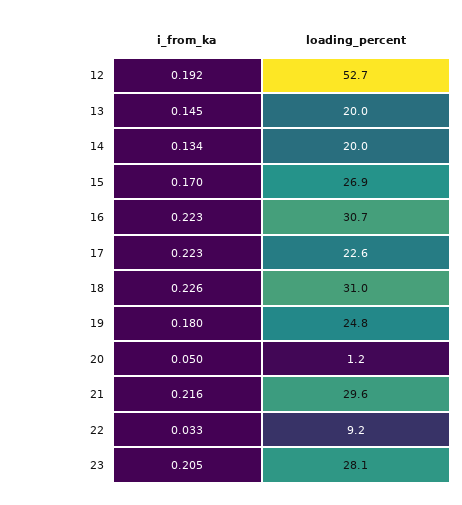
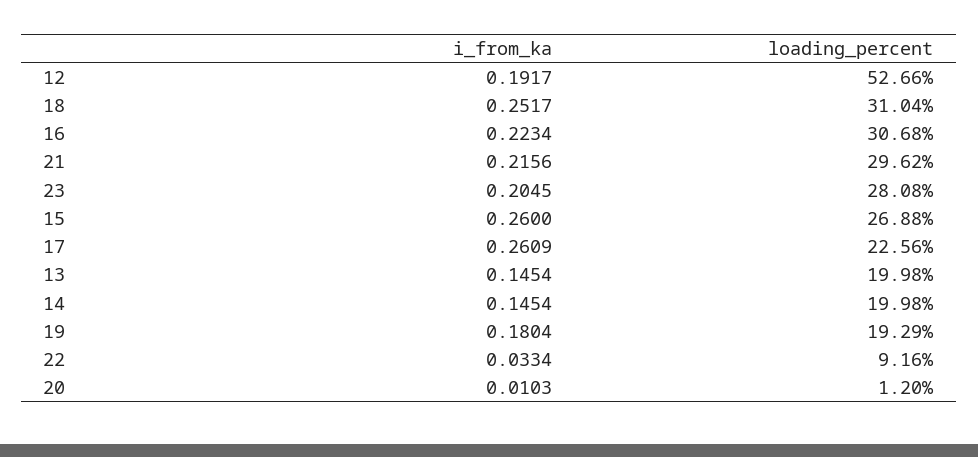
  {
    "i_from_ka": {
      "12": 0.1917,
      "13": 0.1454,
-     "14": 0.134,
+     "14": 0.1454,
-     "15": 0.17,
+     "15": 0.26,
      "16": 0.2234,
-     "17": 0.223,
+     "17": 0.2609,
-     "18": 0.226,
+     "18": 0.2517,
      "19": 0.1804,
-     "20": 0.05,
+     "20": 0.0103,
      "21": 0.2156,
      "22": 0.0334,
      "23": 0.2045
    },
    "loading_percent": {
      "12": 52.66,
      "13": 19.98,
      "14": 19.98,
      "15": 26.88,
      "16": 30.68,
      "17": 22.56,
      "18": 31.04,
-     "19": 24.8,
+     "19": 19.29,
      "20": 1.2,
      "21": 29.62,
      "22": 9.16,
      "23": 28.08
    }
  }

